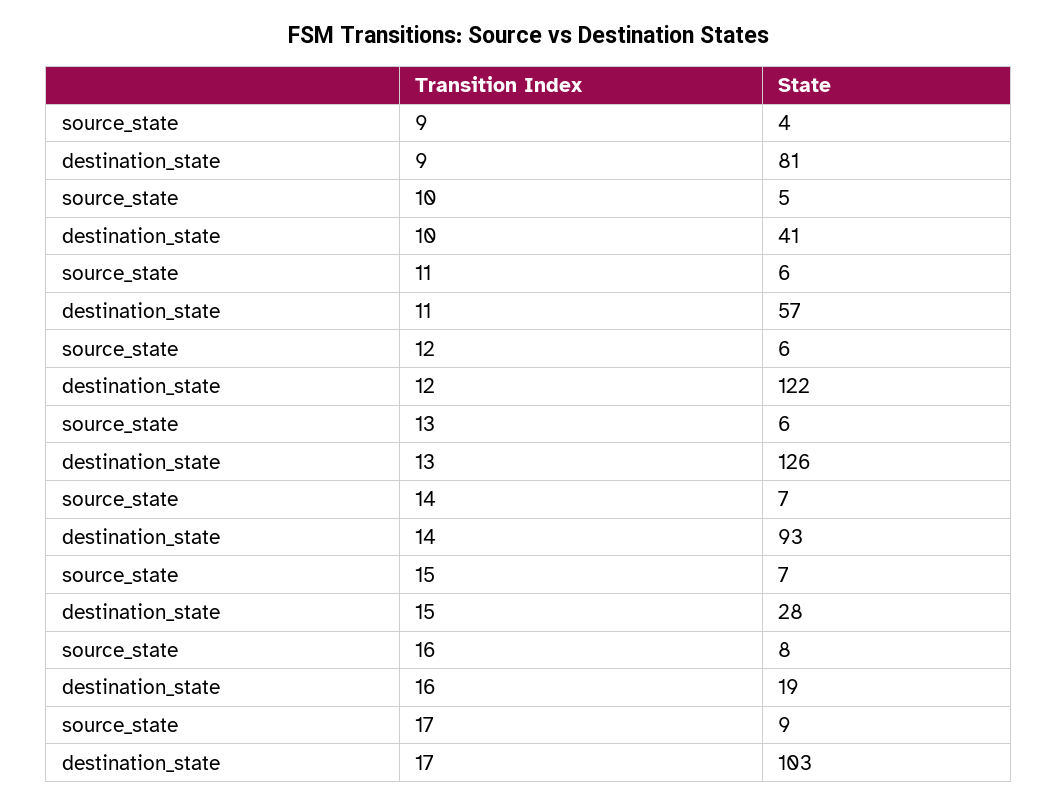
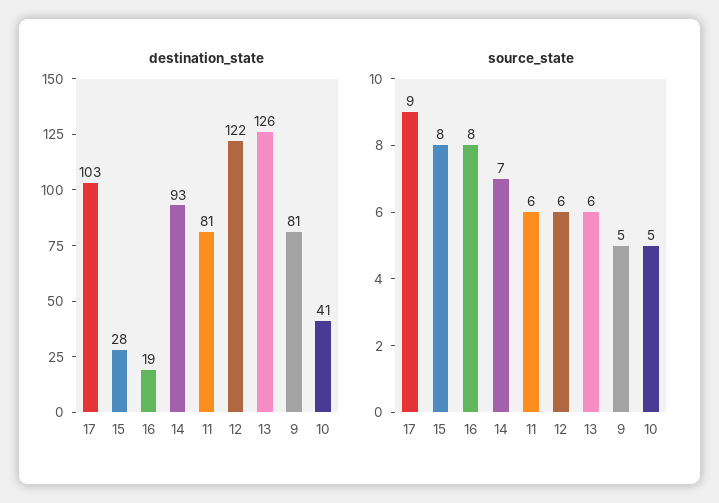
  {
    "source_state": {
-     "9": 4,
+     "9": 5,
      "10": 5,
      "11": 6,
      "12": 6,
      "13": 6,
      "14": 7,
-     "15": 7,
+     "15": 8,
      "16": 8,
      "17": 9
    },
    "destination_state": {
      "9": 81,
      "10": 41,
-     "11": 57,
+     "11": 81,
      "12": 122,
      "13": 126,
      "14": 93,
      "15": 28,
      "16": 19,
      "17": 103
    }
  }

